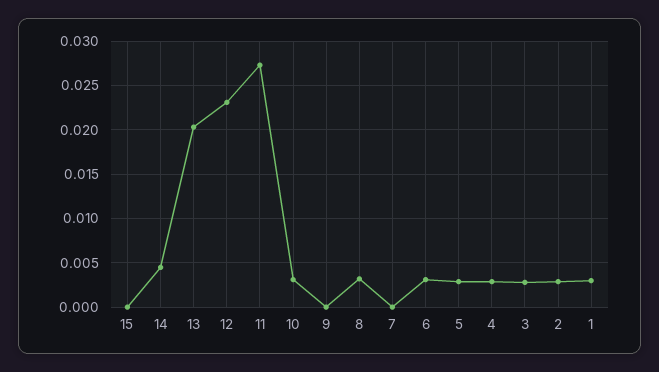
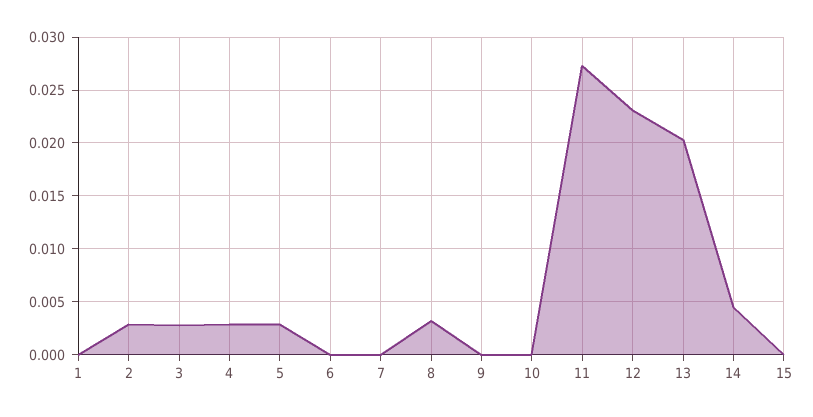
  {
    "15": 0,
    "14": 0.005,
    "13": 0.02,
    "12": 0.023,
    "11": 0.027,
-   "10": 0.003,
+   "10": 0,
    "9": 0,
    "8": 0.003,
    "7": 0,
-   "6": 0.003,
+   "6": 0,
    "5": 0.003,
    "4": 0.003,
    "3": 0.003,
    "2": 0.003,
-   "1": 0.003
+   "1": 0
  }

